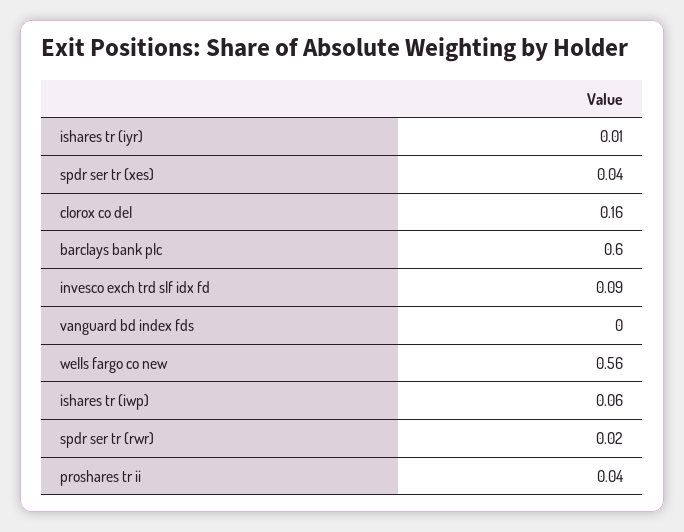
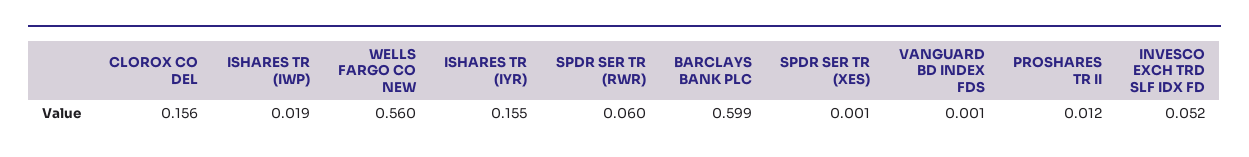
  {
-   "ishares tr (iyr)": 0.01,
+   "ishares tr (iyr)": 0.155,
-   "spdr ser tr (xes)": 0.04,
+   "spdr ser tr (xes)": 0.001,
    "clorox co del": 0.156,
    "barclays bank plc": 0.599,
-   "invesco exch trd slf idx fd": 0.09,
+   "invesco exch trd slf idx fd": 0.052,
    "vanguard bd index fds": 0.001,
    "wells fargo co new": 0.56,
-   "ishares tr (iwp)": 0.06,
+   "ishares tr (iwp)": 0.019,
-   "spdr ser tr (rwr)": 0.02,
+   "spdr ser tr (rwr)": 0.06,
-   "proshares tr ii": 0.04
+   "proshares tr ii": 0.012
  }

